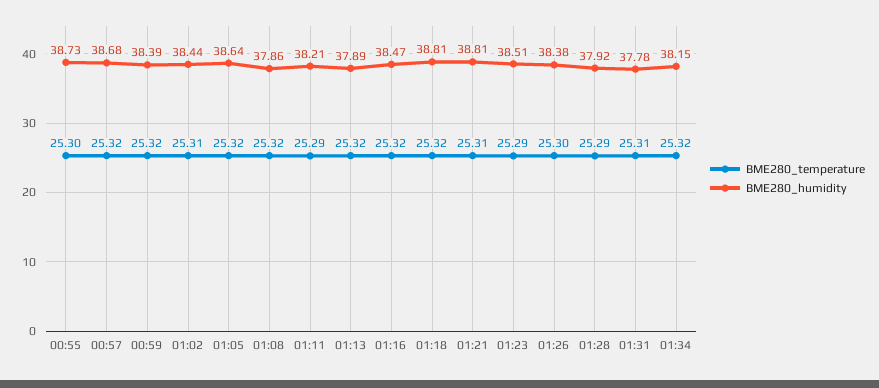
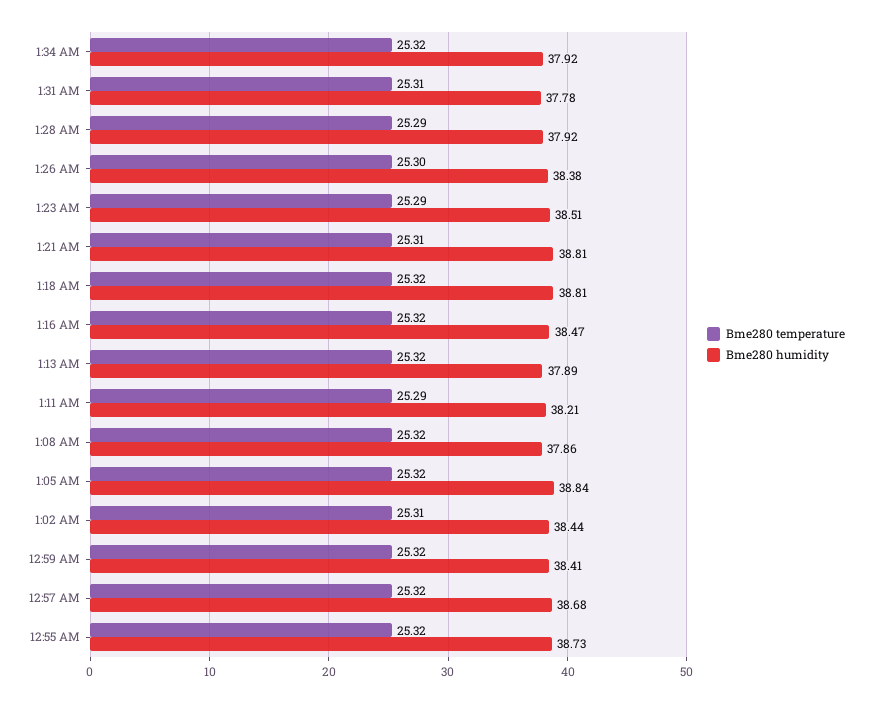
  {
    "BME280_temperature": {
-     "00:55": 25.3,
+     "00:55": 25.32,
      "00:57": 25.32,
      "00:59": 25.32,
      "01:02": 25.31,
      "01:05": 25.32,
      "01:08": 25.32,
      "01:11": 25.29,
      "01:13": 25.32,
      "01:16": 25.32,
      "01:18": 25.32,
      "01:21": 25.31,
      "01:23": 25.29,
      "01:26": 25.3,
      "01:28": 25.29,
      "01:31": 25.31,
      "01:34": 25.32
    },
    "BME280_humidity": {
      "00:55": 38.73,
      "00:57": 38.68,
-     "00:59": 38.39,
+     "00:59": 38.41,
      "01:02": 38.44,
-     "01:05": 38.64,
+     "01:05": 38.84,
      "01:08": 37.86,
      "01:11": 38.21,
      "01:13": 37.89,
      "01:16": 38.47,
      "01:18": 38.81,
      "01:21": 38.81,
      "01:23": 38.51,
      "01:26": 38.38,
      "01:28": 37.92,
      "01:31": 37.78,
-     "01:34": 38.15
+     "01:34": 37.92
    }
  }

